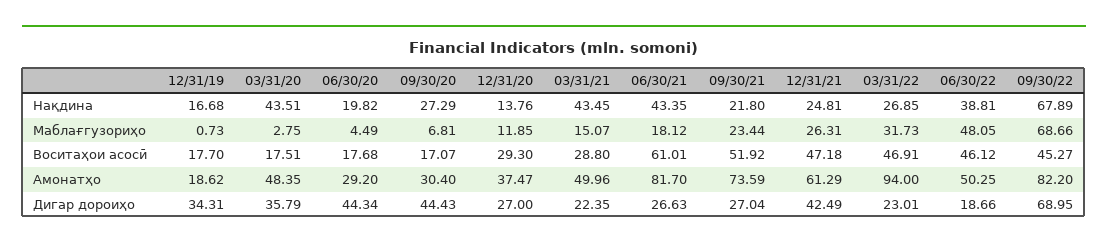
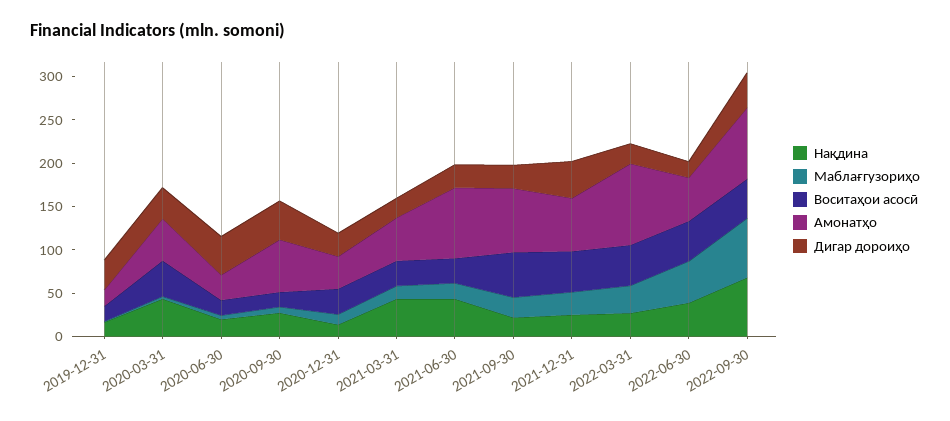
  {
    "Нақдина": {
      "12/31/19": 16.68,
      "03/31/20": 43.51,
      "06/30/20": 19.82,
      "09/30/20": 27.29,
      "12/31/20": 13.76,
      "03/31/21": 43.45,
      "06/30/21": 43.35,
      "09/30/21": 21.8,
      "12/31/21": 24.81,
      "03/31/22": 26.85,
      "06/30/22": 38.81,
      "09/30/22": 67.89
    },
    "Маблағгузориҳо": {
      "12/31/19": 0.73,
      "03/31/20": 2.75,
      "06/30/20": 4.49,
      "09/30/20": 6.81,
      "12/31/20": 11.85,
      "03/31/21": 15.07,
      "06/30/21": 18.12,
      "09/30/21": 23.44,
      "12/31/21": 26.31,
      "03/31/22": 31.73,
      "06/30/22": 48.05,
      "09/30/22": 68.66
    },
    "Воситаҳои асосӣ": {
      "12/31/19": 17.7,
-     "03/31/20": 17.51,
+     "03/31/20": 40,
      "06/30/20": 17.68,
      "09/30/20": 17.07,
      "12/31/20": 29.3,
      "03/31/21": 28.8,
-     "06/30/21": 61.01,
+     "06/30/21": 30,
      "09/30/21": 51.92,
      "12/31/21": 47.18,
      "03/31/22": 46.91,
      "06/30/22": 46.12,
      "09/30/22": 45.27
    },
    "Амонатҳо": {
      "12/31/19": 18.62,
      "03/31/20": 48.35,
      "06/30/20": 29.2,
-     "09/30/20": 30.4,
+     "09/30/20": 60,
      "12/31/20": 37.47,
      "03/31/21": 49.96,
      "06/30/21": 81.7,
      "09/30/21": 73.59,
      "12/31/21": 61.29,
      "03/31/22": 94,
      "06/30/22": 50.25,
      "09/30/22": 82.2
    },
    "Дигар дороиҳо": {
      "12/31/19": 34.31,
      "03/31/20": 35.79,
      "06/30/20": 44.34,
      "09/30/20": 44.43,
      "12/31/20": 27,
      "03/31/21": 22.35,
      "06/30/21": 26.63,
      "09/30/21": 27.04,
      "12/31/21": 42.49,
      "03/31/22": 23.01,
      "06/30/22": 18.66,
-     "09/30/22": 68.95
+     "09/30/22": 40
    }
  }

